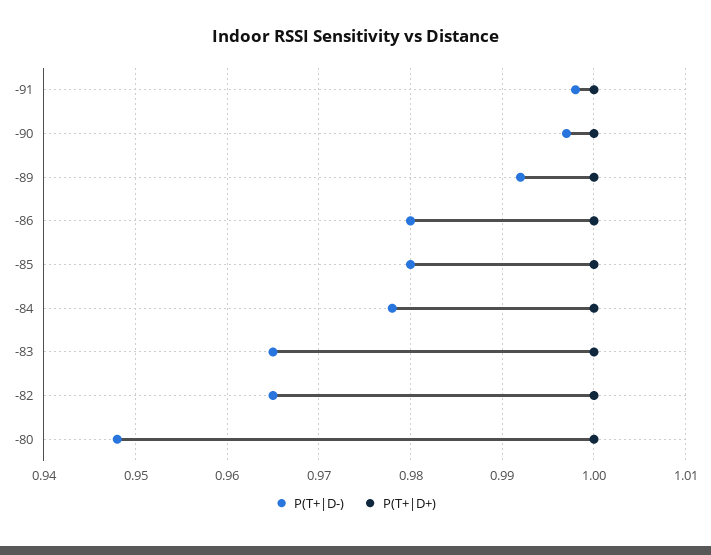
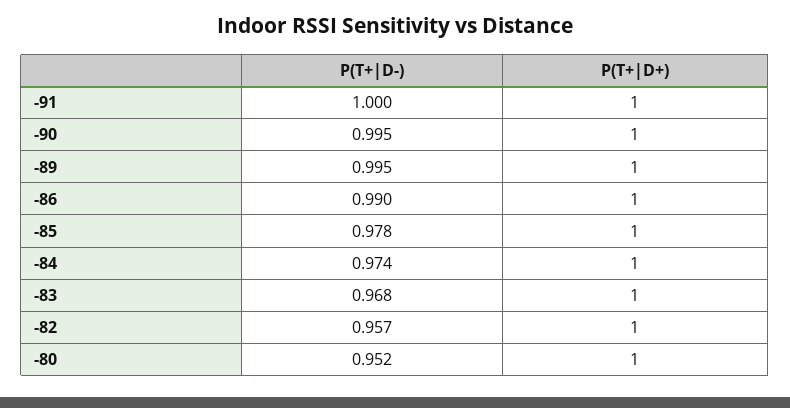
  {
    "P(T+|D-)": {
-     "-91": 0.998,
+     "-91": 1,
-     "-90": 0.997,
+     "-90": 0.995,
-     "-89": 0.992,
+     "-89": 0.995,
-     "-86": 0.98,
+     "-86": 0.99,
-     "-85": 0.98,
+     "-85": 0.978,
-     "-84": 0.978,
+     "-84": 0.974,
-     "-83": 0.965,
+     "-83": 0.968,
-     "-82": 0.965,
+     "-82": 0.957,
-     "-80": 0.948
+     "-80": 0.952
    },
    "P(T+|D+)": {
      "-91": 1,
      "-90": 1,
      "-89": 1,
      "-86": 1,
      "-85": 1,
      "-84": 1,
      "-83": 1,
      "-82": 1,
      "-80": 1
    }
  }

